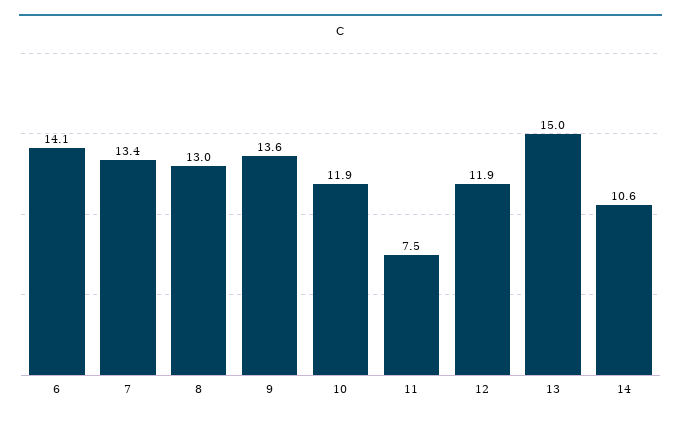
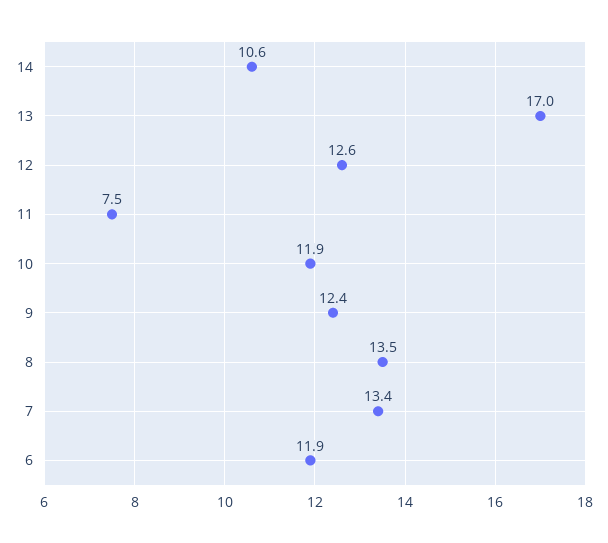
  {
-   "6": 14.1,
+   "6": 11.9,
    "7": 13.4,
-   "8": 13,
+   "8": 13.5,
-   "9": 13.6,
+   "9": 12.4,
    "10": 11.9,
    "11": 7.5,
-   "12": 11.9,
+   "12": 12.6,
-   "13": 15,
+   "13": 17,
    "14": 10.6
  }

